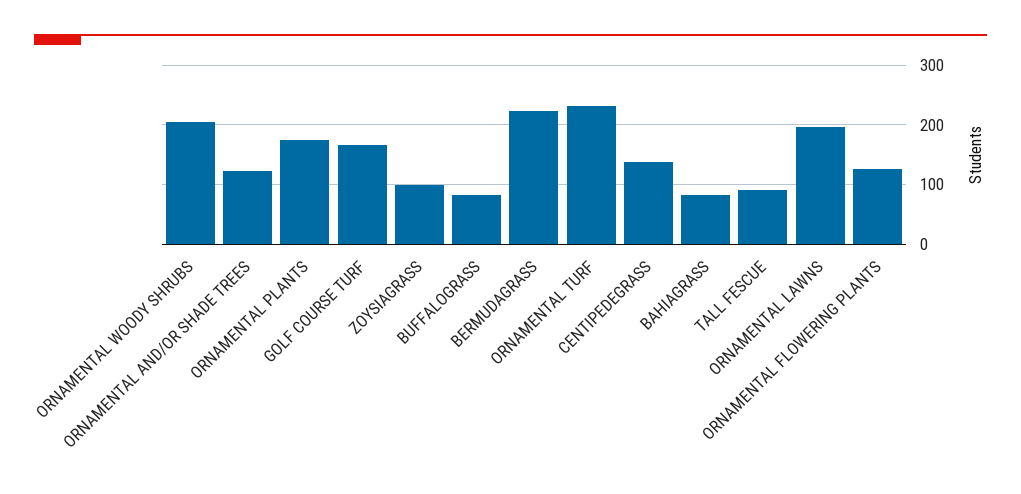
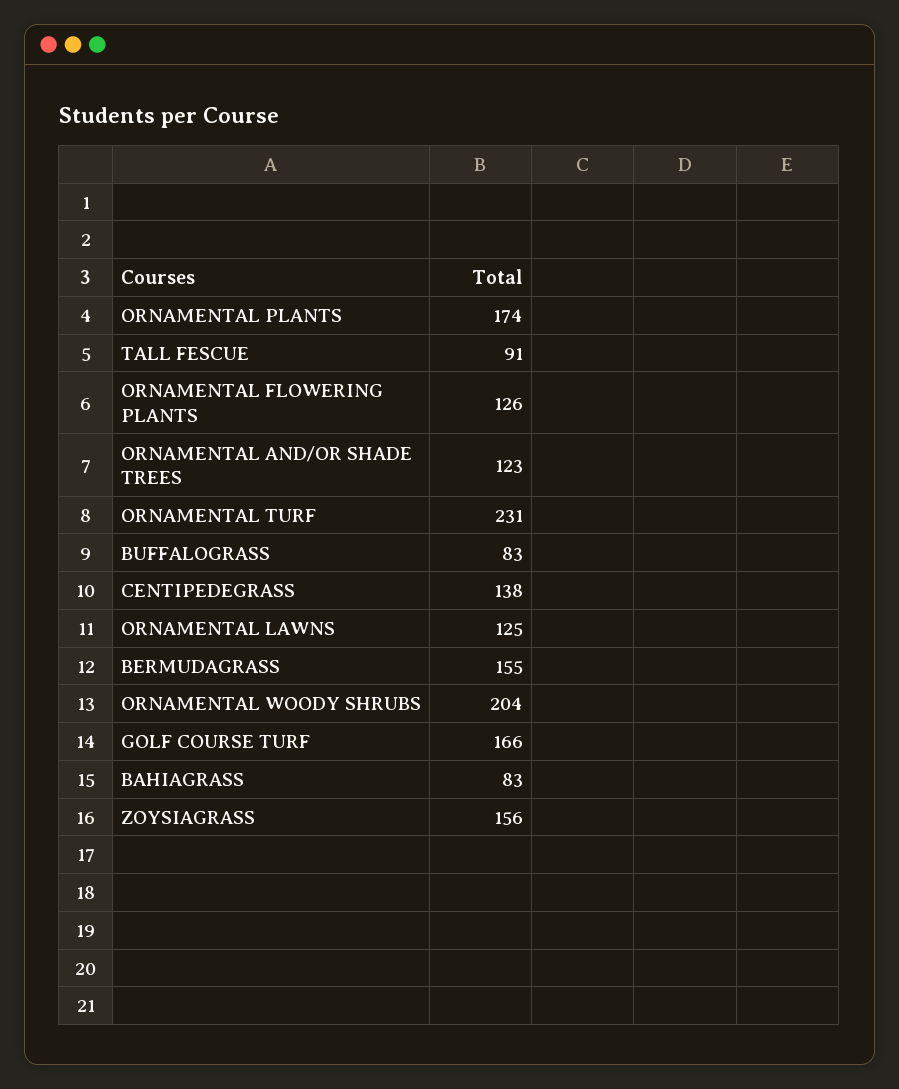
  {
    "ORNAMENTAL WOODY SHRUBS": 204,
    "ORNAMENTAL AND/OR SHADE TREES": 123,
    "ORNAMENTAL PLANTS": 174,
    "GOLF COURSE TURF": 166,
-   "ZOYSIAGRASS": 100,
+   "ZOYSIAGRASS": 156,
    "BUFFALOGRASS": 83,
-   "BERMUDAGRASS": 220,
+   "BERMUDAGRASS": 155,
    "ORNAMENTAL TURF": 231,
    "CENTIPEDEGRASS": 138,
    "BAHIAGRASS": 83,
    "TALL FESCUE": 91,
-   "ORNAMENTAL LAWNS": 200,
+   "ORNAMENTAL LAWNS": 125,
    "ORNAMENTAL FLOWERING PLANTS": 126
  }

